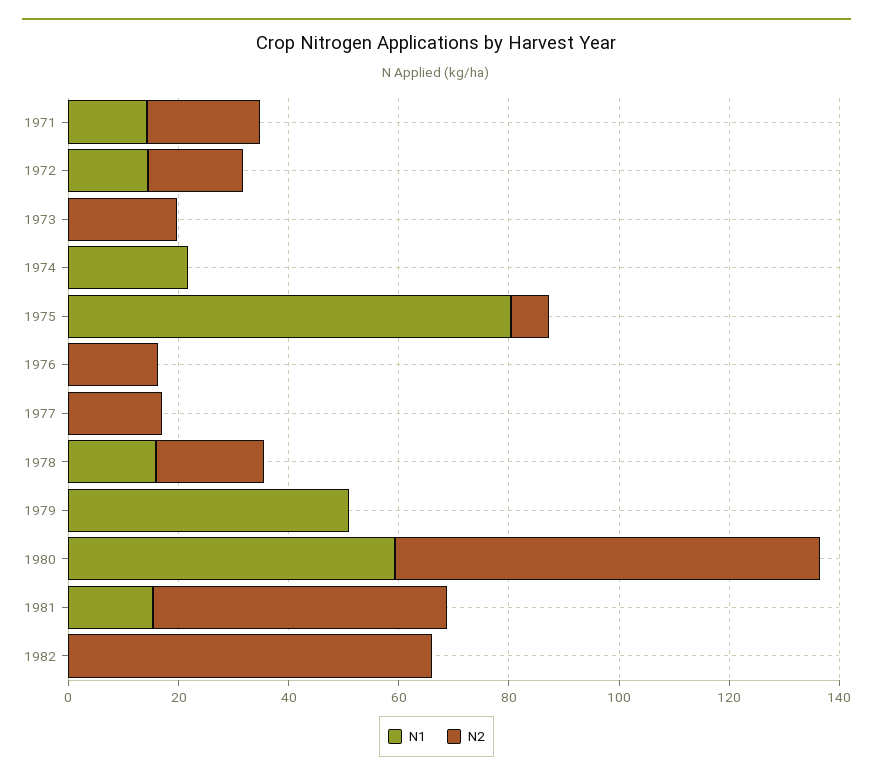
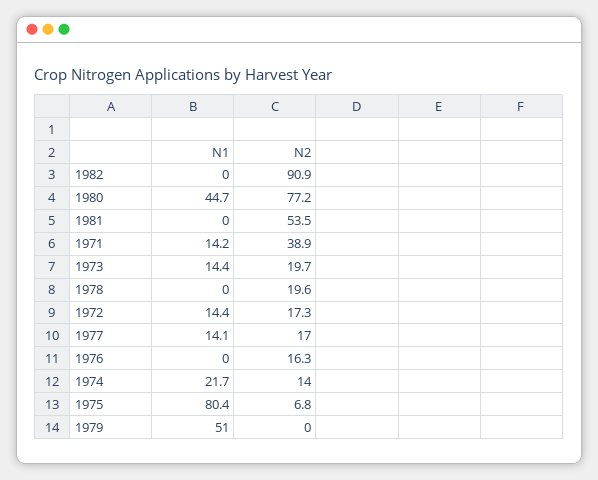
  {
    "N1": {
      "1971": 14.2,
      "1972": 14.4,
-     "1973": 0,
+     "1973": 14.4,
      "1974": 21.7,
      "1975": 80.4,
      "1976": 0,
-     "1977": 0,
+     "1977": 14.1,
-     "1978": 15,
+     "1978": 0,
      "1979": 51,
-     "1980": 60,
+     "1980": 44.7,
-     "1981": 15,
+     "1981": 0,
      "1982": 0
    },
    "N2": {
-     "1971": 20,
+     "1971": 38.9,
      "1972": 17.3,
      "1973": 19.7,
-     "1974": 0,
+     "1974": 14,
      "1975": 6.8,
      "1976": 16.3,
      "1977": 17,
      "1978": 19.6,
      "1979": 0,
      "1980": 77.2,
      "1981": 53.5,
-     "1982": 65
+     "1982": 90.9
    }
  }

